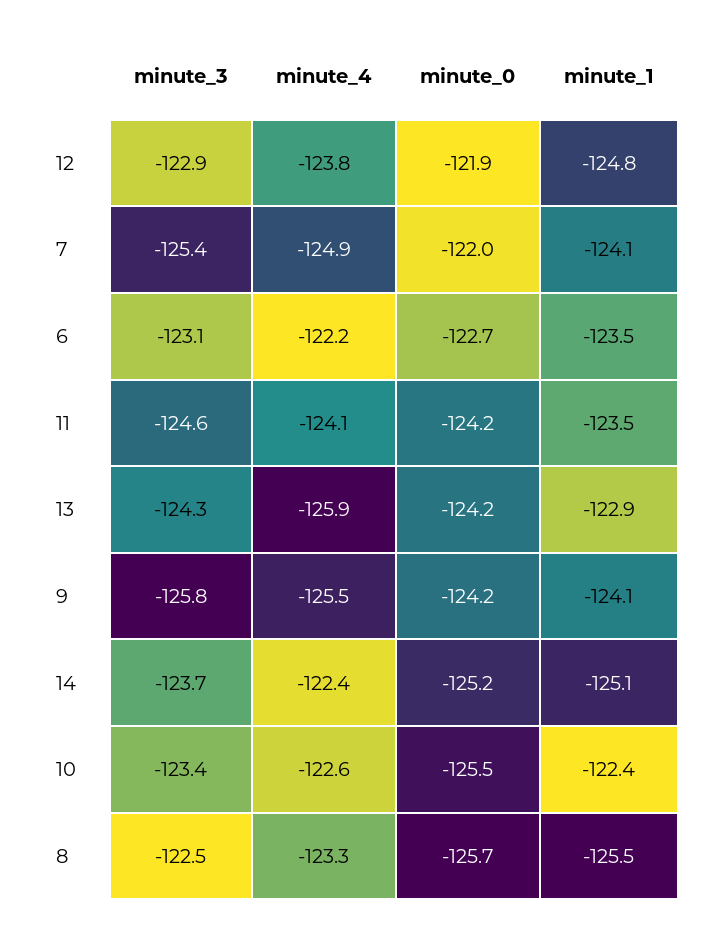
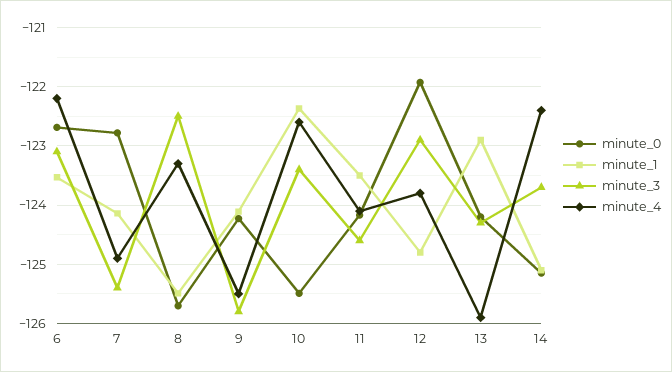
  {
    "minute_3": {
      "12": -122.9,
      "7": -125.4,
      "6": -123.1,
      "11": -124.6,
      "13": -124.3,
      "9": -125.8,
      "14": -123.7,
      "10": -123.4,
      "8": -122.5
    },
    "minute_4": {
      "12": -123.8,
      "7": -124.9,
      "6": -122.2,
      "11": -124.1,
      "13": -125.9,
      "9": -125.5,
      "14": -122.4,
      "10": -122.6,
      "8": -123.3
    },
    "minute_0": {
      "12": -121.9,
-     "7": -122,
+     "7": -122.8,
      "6": -122.7,
      "11": -124.2,
      "13": -124.2,
      "9": -124.2,
      "14": -125.2,
      "10": -125.5,
      "8": -125.7
    },
    "minute_1": {
      "12": -124.8,
      "7": -124.1,
      "6": -123.5,
      "11": -123.5,
      "13": -122.9,
      "9": -124.1,
      "14": -125.1,
      "10": -122.4,
      "8": -125.5
    }
  }

